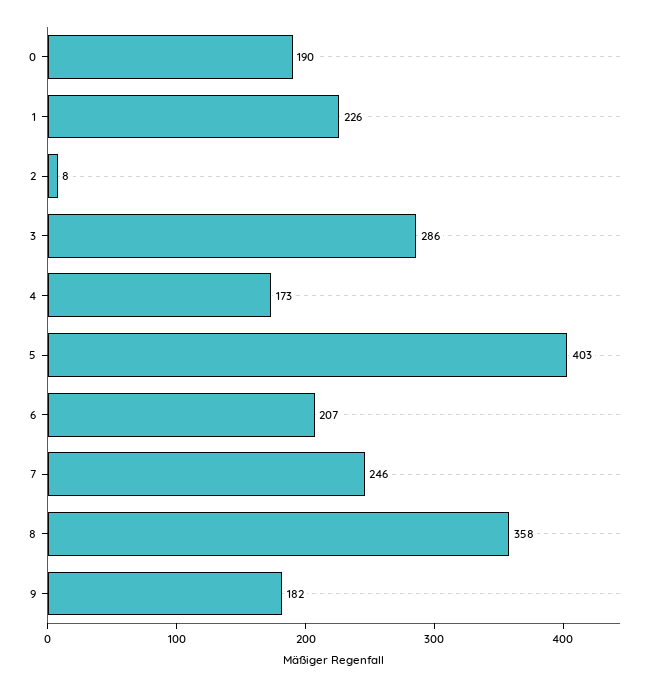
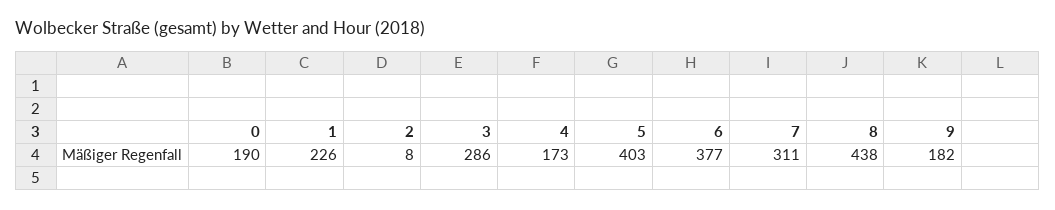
  {
    "0": 190,
    "1": 226,
    "2": 8,
    "3": 286,
    "4": 173,
    "5": 403,
-   "6": 207,
+   "6": 377,
-   "7": 246,
+   "7": 311,
-   "8": 358,
+   "8": 438,
    "9": 182
  }

